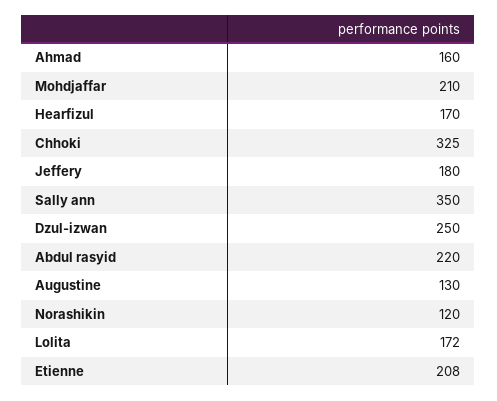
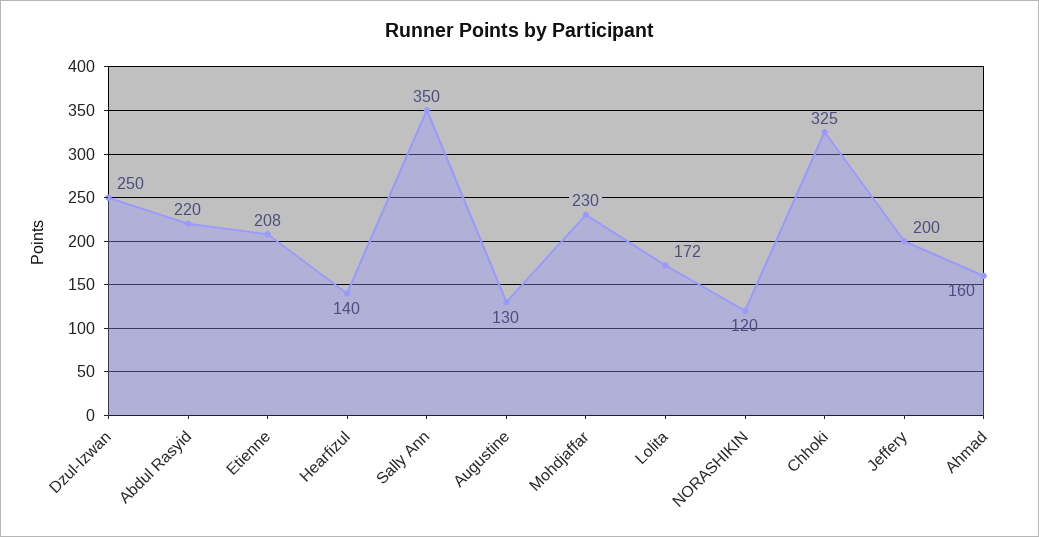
  {
    "Ahmad": 160,
-   "Mohdjaffar": 210,
+   "Mohdjaffar": 230,
-   "Hearfizul": 170,
+   "Hearfizul": 140,
    "Chhoki": 325,
-   "Jeffery": 180,
+   "Jeffery": 200,
    "Sally ann": 350,
    "Dzul-izwan": 250,
    "Abdul rasyid": 220,
    "Augustine": 130,
    "Norashikin": 120,
    "Lolita": 172,
    "Etienne": 208
  }

